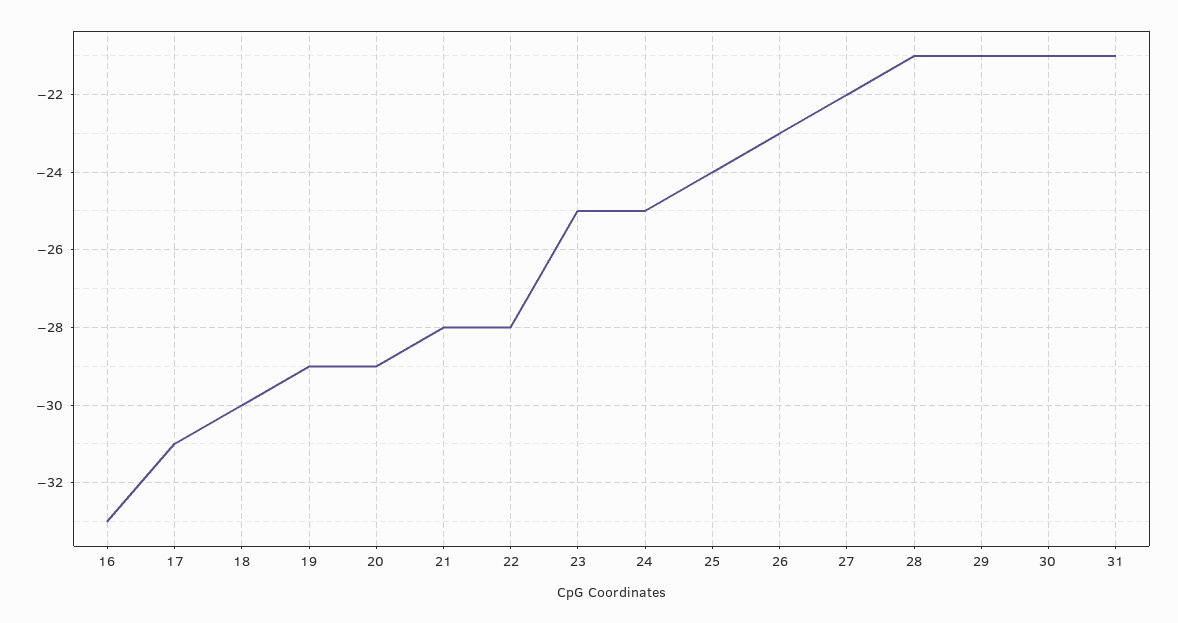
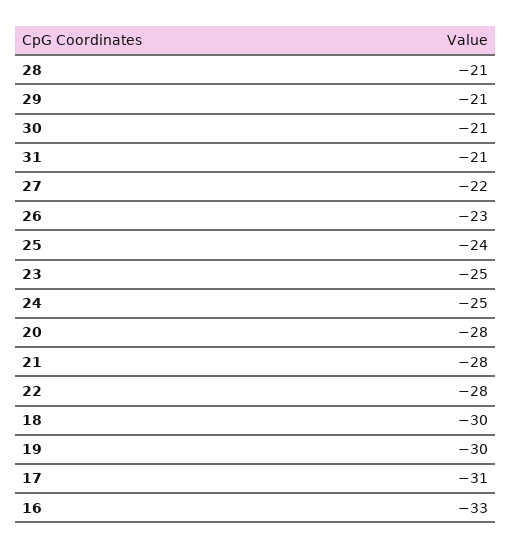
  {
    "16": -33,
    "17": -31,
    "18": -30,
-   "19": -29,
+   "19": -30,
-   "20": -29,
+   "20": -28,
    "21": -28,
    "22": -28,
    "23": -25,
    "24": -25,
    "25": -24,
    "26": -23,
    "27": -22,
    "28": -21,
    "29": -21,
    "30": -21,
    "31": -21
  }

